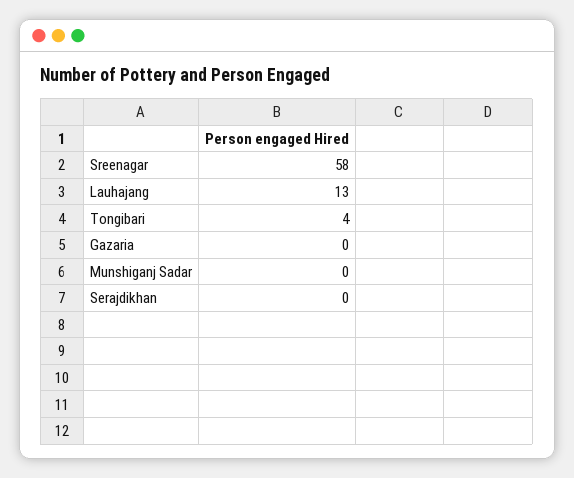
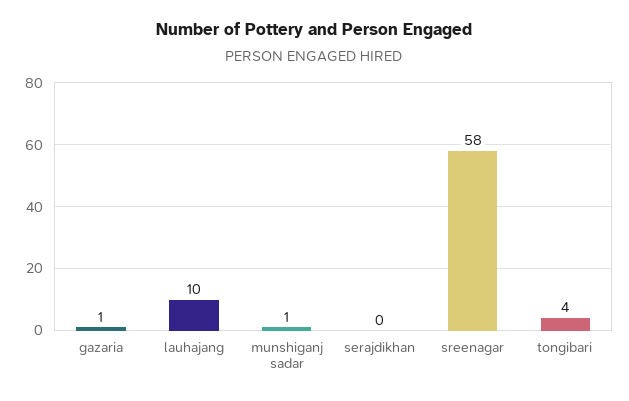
  {
    "Sreenagar": 58,
-   "Lauhajang": 13,
+   "Lauhajang": 10,
    "Tongibari": 4,
-   "Gazaria": 0,
+   "Gazaria": 1,
-   "Munshiganj Sadar": 0,
+   "Munshiganj Sadar": 1,
    "Serajdikhan": 0
  }

